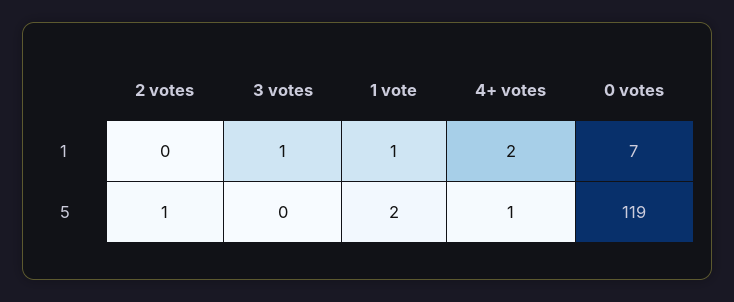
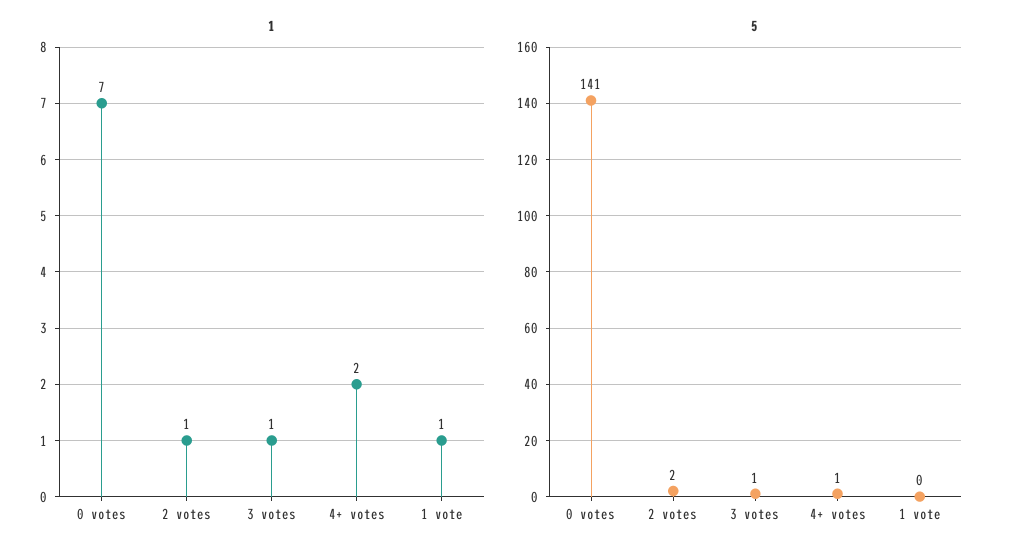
  {
    "1": {
-     "2 votes": 0,
+     "2 votes": 1,
      "3 votes": 1,
      "1 vote": 1,
      "4+ votes": 2,
      "0 votes": 7
    },
    "5": {
-     "2 votes": 1,
+     "2 votes": 2,
-     "3 votes": 0,
+     "3 votes": 1,
-     "1 vote": 2,
+     "1 vote": 0,
      "4+ votes": 1,
-     "0 votes": 119
+     "0 votes": 141
    }
  }

